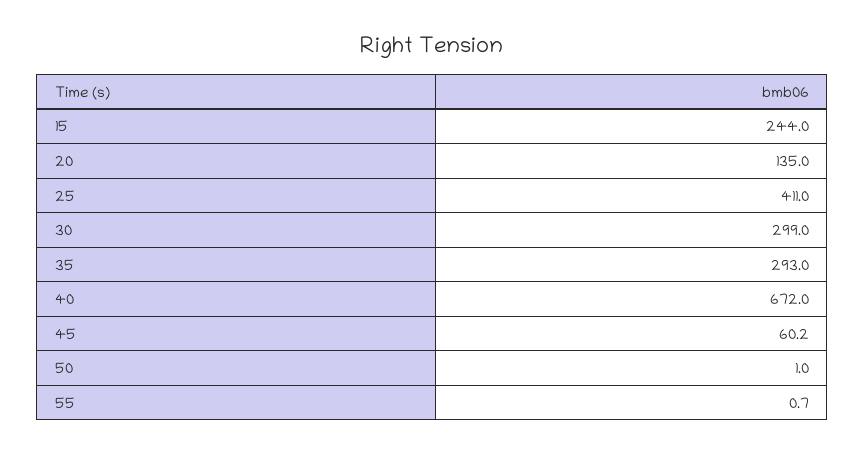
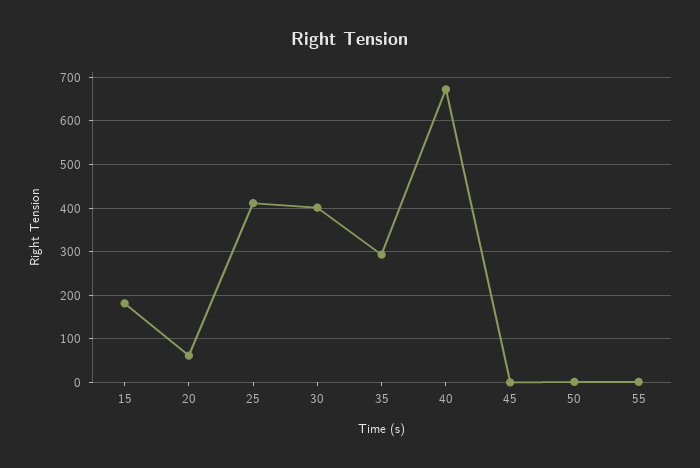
  {
-   "15": 244,
+   "15": 180,
-   "20": 135,
+   "20": 60,
    "25": 411,
-   "30": 299,
+   "30": 400,
    "35": 293,
    "40": 672,
-   "45": 60.2,
+   "45": 0,
    "50": 1,
    "55": 0.7
  }

